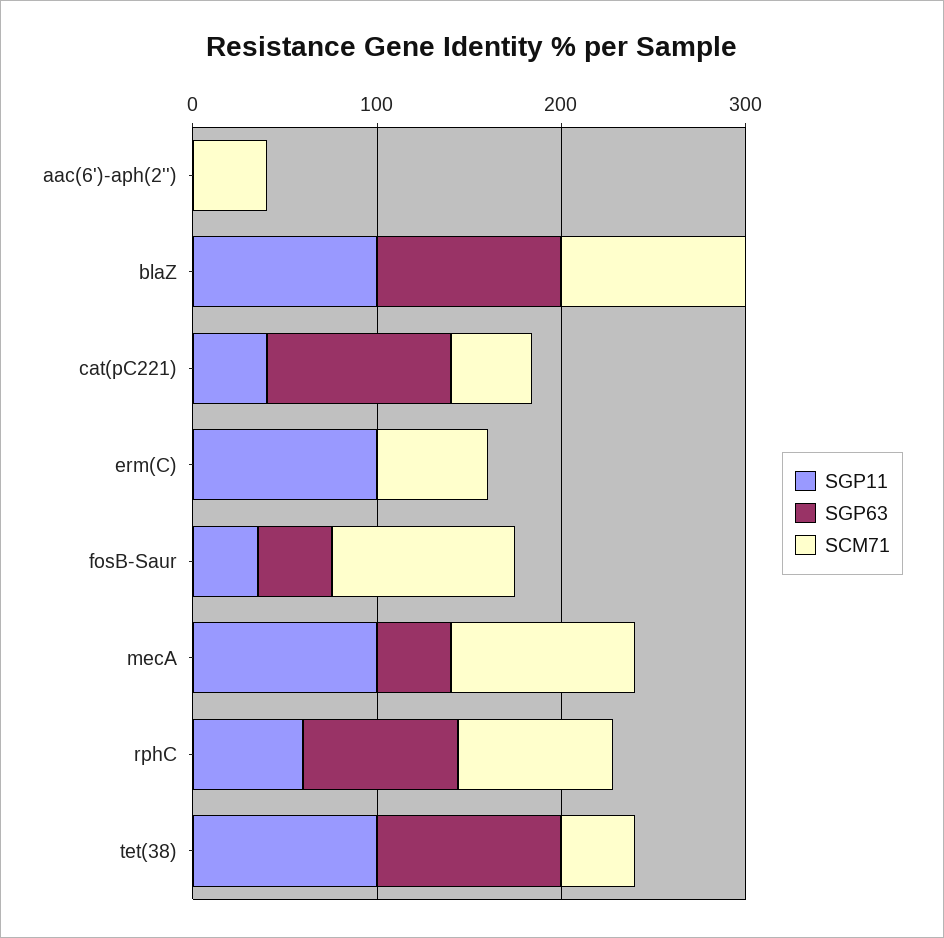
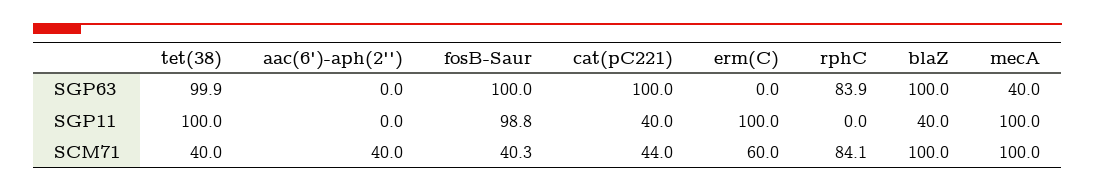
  {
    "SGP11": {
      "aac(6')-aph(2'')": 0,
-     "blaZ": 100,
+     "blaZ": 40,
      "cat(pC221)": 40,
      "erm(C)": 100,
-     "fosB-Saur": 40,
+     "fosB-Saur": 98.8,
      "mecA": 100,
-     "rphC": 60,
+     "rphC": 0,
      "tet(38)": 100
    },
    "SGP63": {
      "aac(6')-aph(2'')": 0,
      "blaZ": 100,
      "cat(pC221)": 100,
      "erm(C)": 0,
-     "fosB-Saur": 40,
+     "fosB-Saur": 100,
      "mecA": 40,
      "rphC": 83.9,
      "tet(38)": 99.9
    },
    "SCM71": {
      "aac(6')-aph(2'')": 40,
      "blaZ": 100,
      "cat(pC221)": 44,
      "erm(C)": 60,
-     "fosB-Saur": 100,
+     "fosB-Saur": 40.3,
      "mecA": 100,
      "rphC": 84.1,
      "tet(38)": 40
    }
  }

